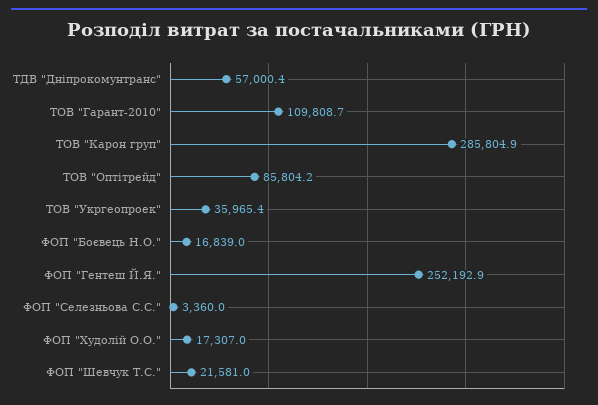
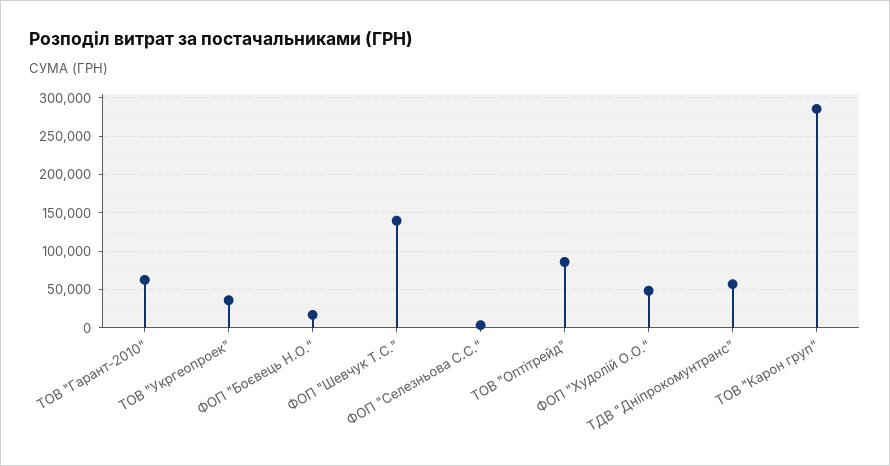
  {
    "ТДВ \"Дніпрокомунтранс\"": 57000.4,
-   "ТОВ \"Гарант-2010\"": 109808.7,
+   "ТОВ \"Гарант-2010\"": 60000,
    "ТОВ \"Карон груп\"": 285804.9,
    "ТОВ \"Оптітрейд\"": 85804.2,
    "ТОВ \"Укргеопроек\"": 35965.4,
    "ФОП \"Боєвець Н.О.\"": 16839,
-   "ФОП \"Гентеш Й.Я.\"": 252192.9,
    "ФОП \"Селезньова С.С.\"": 3360,
-   "ФОП \"Худолій О.О.\"": 17307,
+   "ФОП \"Худолій О.О.\"": 50000,
-   "ФОП \"Шевчук Т.С.\"": 21581
+   "ФОП \"Шевчук Т.С.\"": 140000
  }

